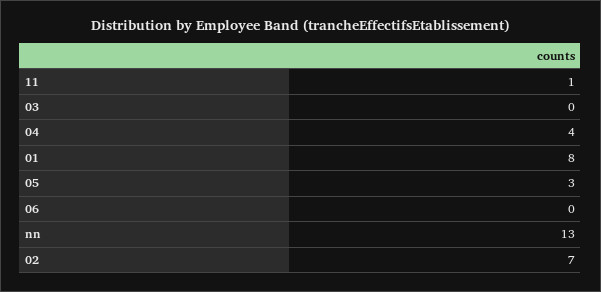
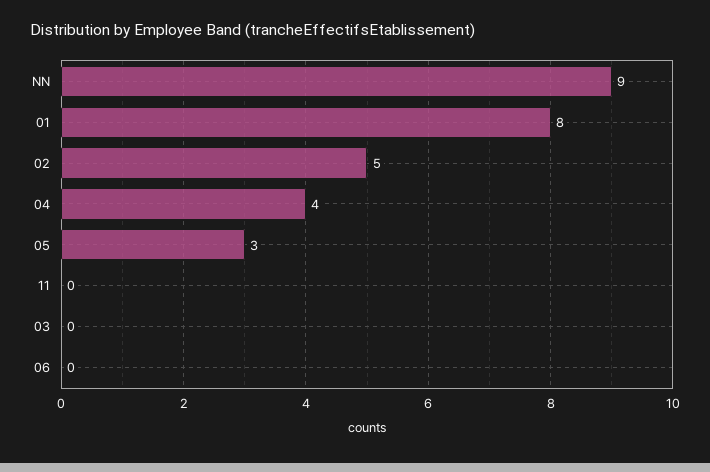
  {
-   "11": 1,
+   "11": 0,
    "03": 0,
    "04": 4,
    "01": 8,
    "05": 3,
    "06": 0,
-   "nn": 13,
+   "nn": 9,
-   "02": 7
+   "02": 5
  }

